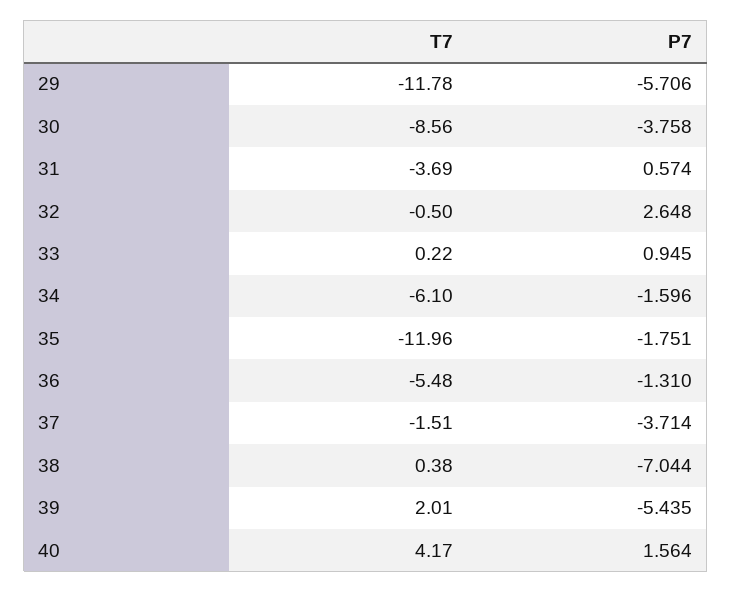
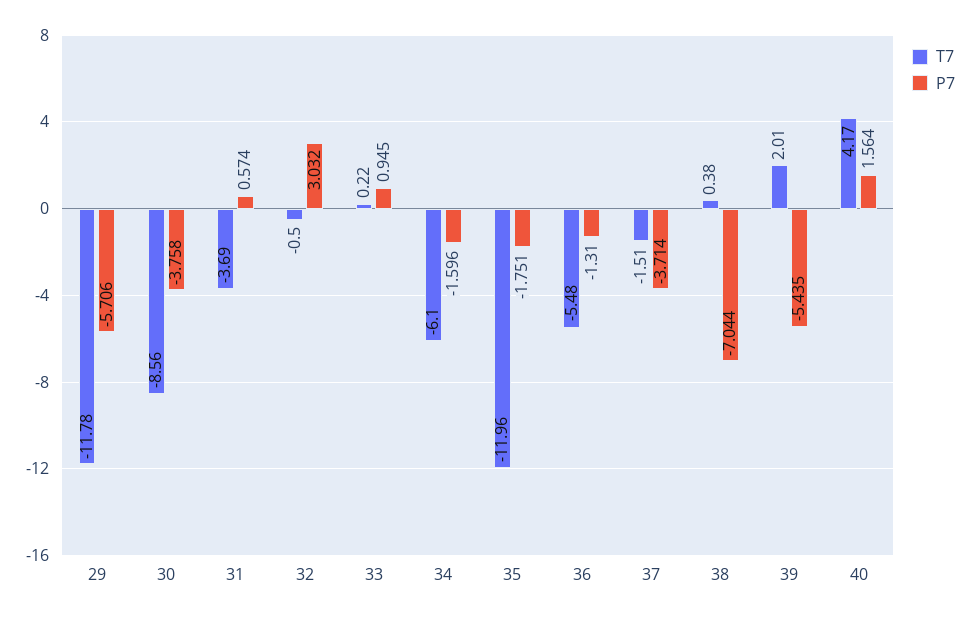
  {
    "T7": {
      "29": -11.78,
      "30": -8.56,
      "31": -3.69,
      "32": -0.5,
      "33": 0.22,
      "34": -6.1,
      "35": -11.96,
      "36": -5.48,
      "37": -1.51,
      "38": 0.38,
      "39": 2.01,
      "40": 4.17
    },
    "P7": {
      "29": -5.706,
      "30": -3.758,
      "31": 0.574,
-     "32": 2.648,
+     "32": 3.032,
      "33": 0.945,
      "34": -1.596,
      "35": -1.751,
      "36": -1.31,
      "37": -3.714,
      "38": -7.044,
      "39": -5.435,
      "40": 1.564
    }
  }

